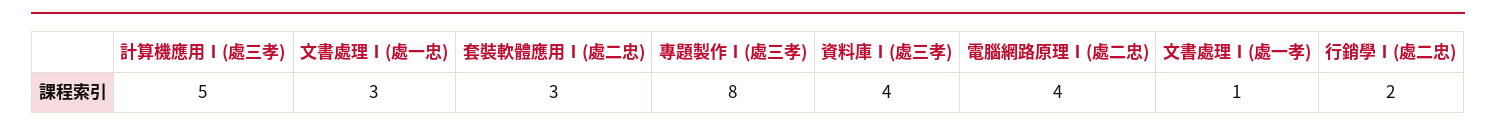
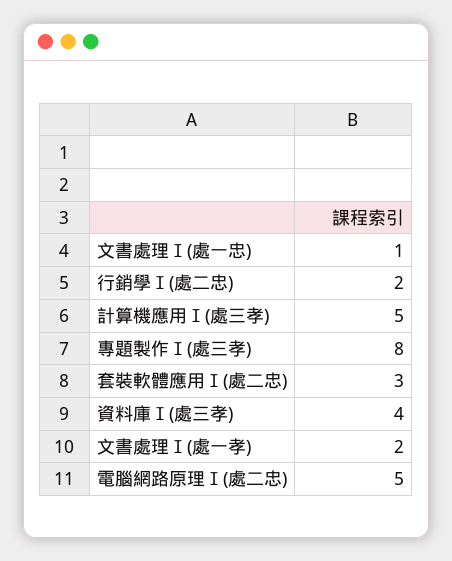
  {
    "計算機應用Ⅰ(處三孝)": 5,
-   "文書處理Ⅰ(處一忠)": 3,
+   "文書處理Ⅰ(處一忠)": 1,
    "套裝軟體應用Ⅰ(處二忠)": 3,
    "專題製作Ⅰ(處三孝)": 8,
    "資料庫Ⅰ(處三孝)": 4,
-   "電腦網路原理Ⅰ(處二忠)": 4,
+   "電腦網路原理Ⅰ(處二忠)": 5,
-   "文書處理Ⅰ(處一孝)": 1,
+   "文書處理Ⅰ(處一孝)": 2,
    "行銷學Ⅰ(處二忠)": 2
  }

